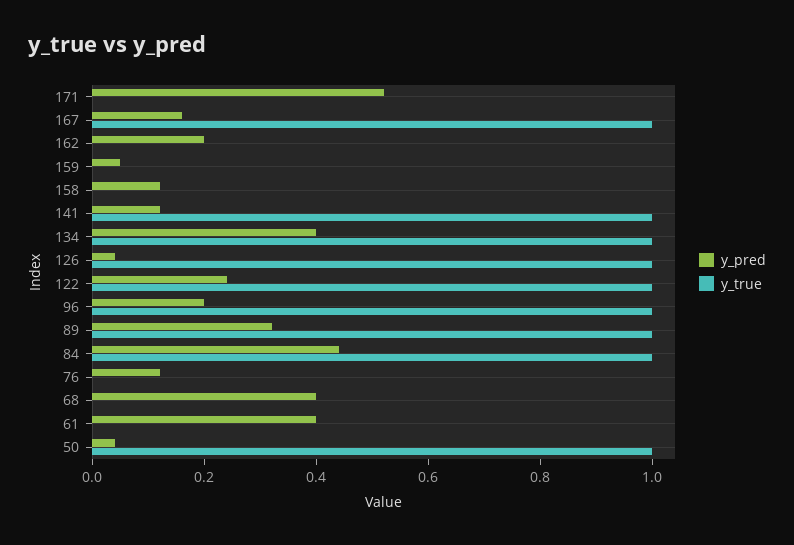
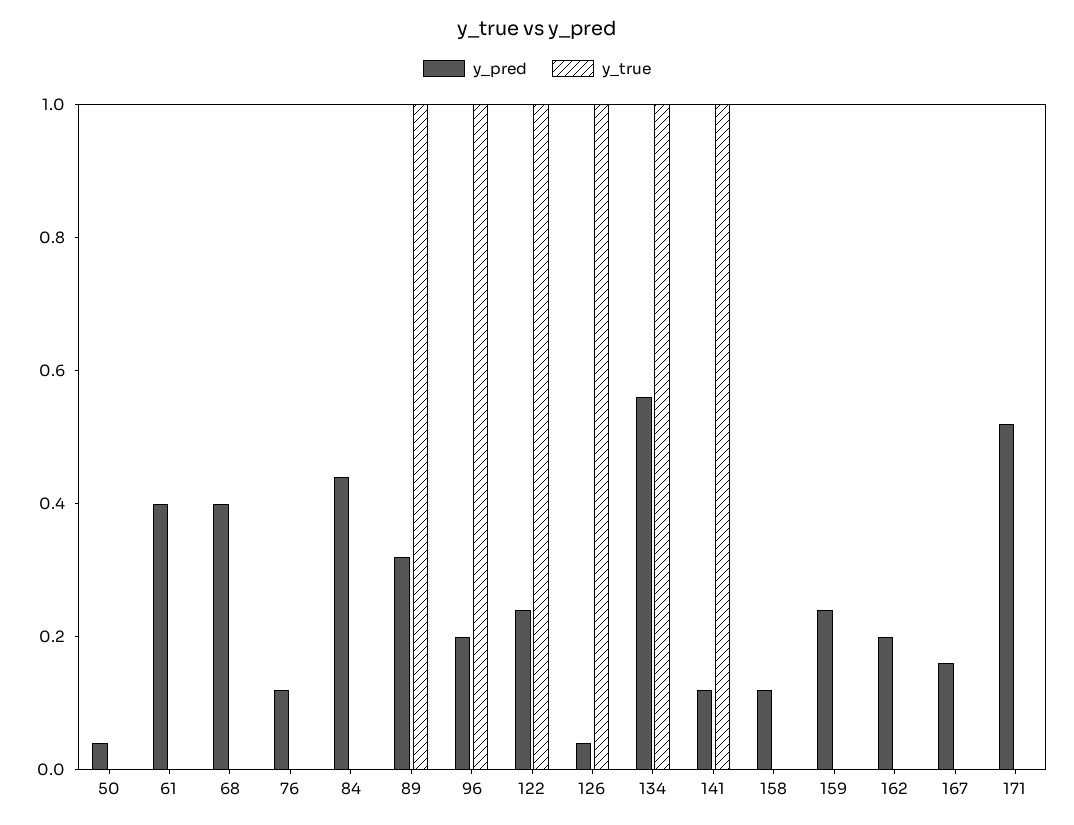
  {
    "y_pred": {
      "171": 0.5,
      "167": 0.15,
      "162": 0.2,
-     "159": 0.05,
+     "159": 0.25,
      "158": 0.1,
      "141": 0.1,
-     "134": 0.4,
+     "134": 0.55,
      "126": 0.05,
      "122": 0.25,
      "96": 0.2,
      "89": 0.3,
      "84": 0.45,
      "76": 0.1,
      "68": 0.4,
      "61": 0.4,
      "50": 0.05
    },
    "y_true": {
      "171": 0,
-     "167": 1,
+     "167": 0,
      "162": 0,
      "159": 0,
      "158": 0,
      "141": 1,
      "134": 1,
      "126": 1,
      "122": 1,
      "96": 1,
      "89": 1,
-     "84": 1,
+     "84": 0,
      "76": 0,
      "68": 0,
      "61": 0,
-     "50": 1
+     "50": 0
    }
  }

